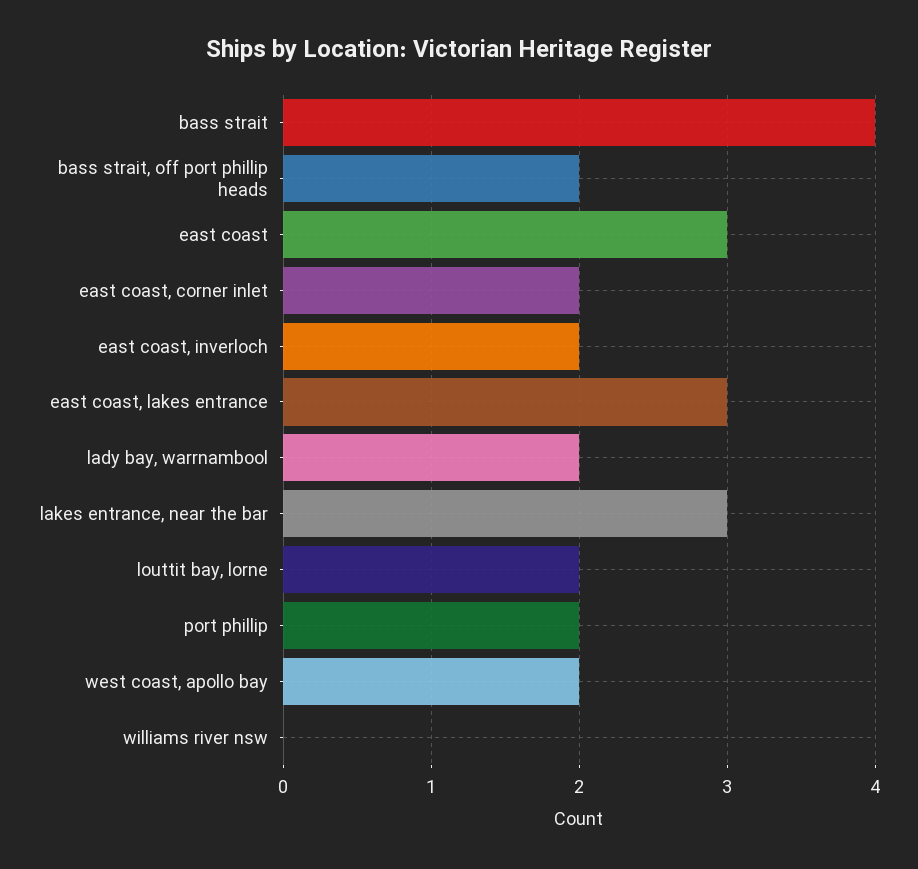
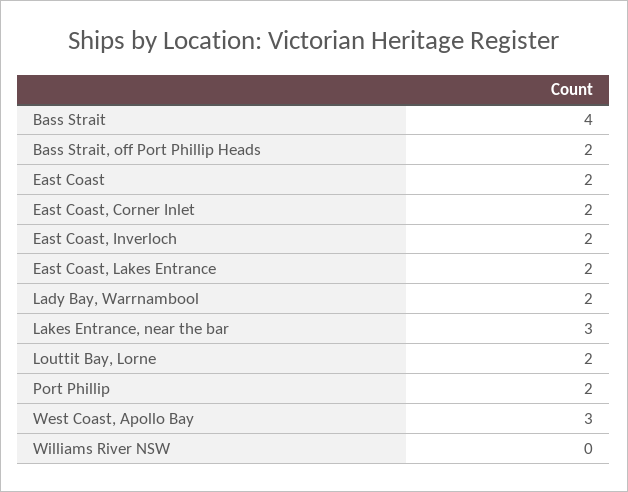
  {
    "bass strait": 4,
    "bass strait, off port phillip heads": 2,
-   "east coast": 3,
+   "east coast": 2,
    "east coast, corner inlet": 2,
    "east coast, inverloch": 2,
-   "east coast, lakes entrance": 3,
+   "east coast, lakes entrance": 2,
    "lady bay, warrnambool": 2,
    "lakes entrance, near the bar": 3,
    "louttit bay, lorne": 2,
    "port phillip": 2,
-   "west coast, apollo bay": 2,
+   "west coast, apollo bay": 3,
    "williams river nsw": 0
  }

